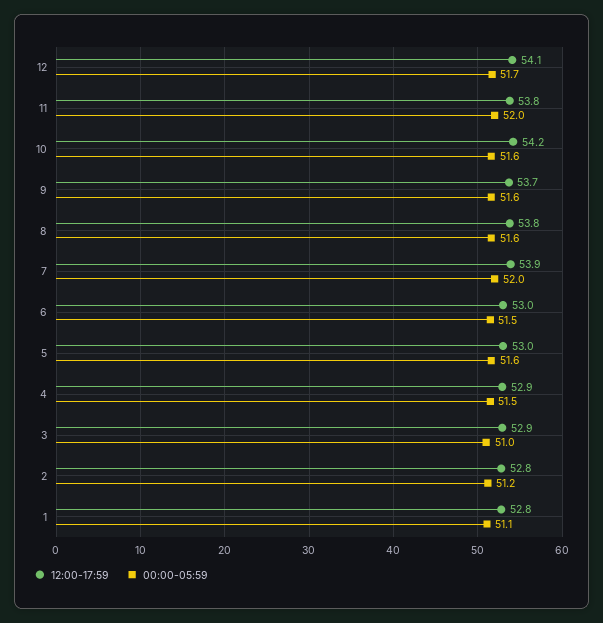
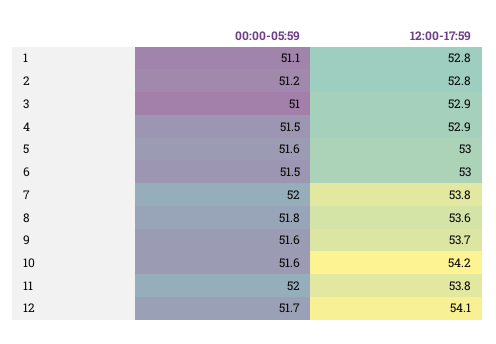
  {
    "12:00-17:59": {
      "12": 54.1,
      "11": 53.8,
      "10": 54.2,
      "9": 53.7,
-     "8": 53.8,
+     "8": 53.6,
-     "7": 53.9,
+     "7": 53.8,
      "6": 53,
      "5": 53,
      "4": 52.9,
      "3": 52.9,
      "2": 52.8,
      "1": 52.8
    },
    "00:00-05:59": {
      "12": 51.7,
      "11": 52,
      "10": 51.6,
      "9": 51.6,
-     "8": 51.6,
+     "8": 51.8,
      "7": 52,
      "6": 51.5,
      "5": 51.6,
      "4": 51.5,
      "3": 51,
      "2": 51.2,
      "1": 51.1
    }
  }

